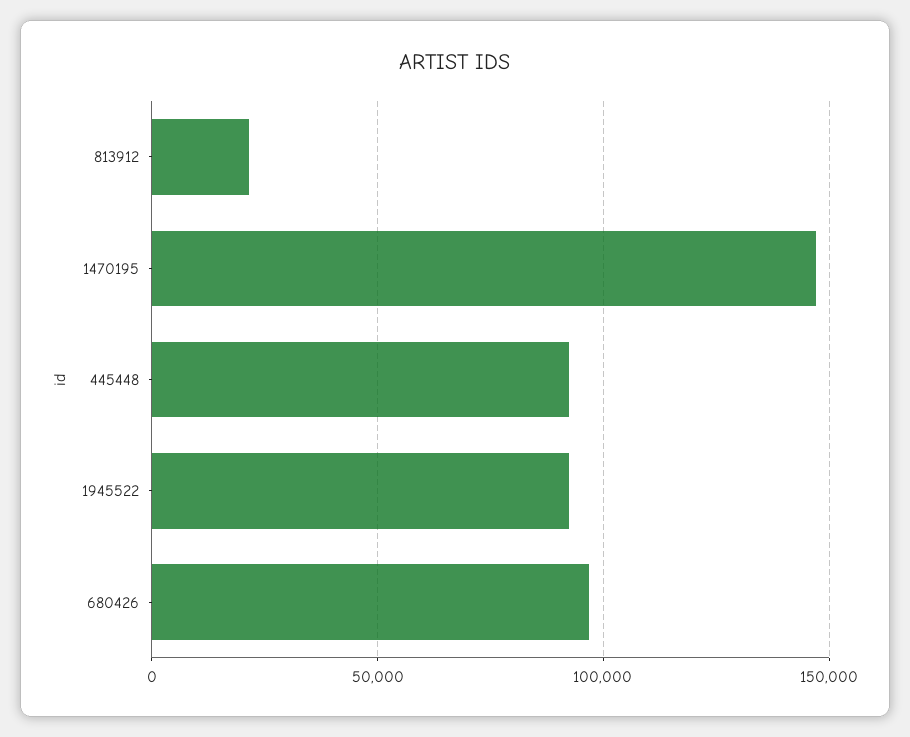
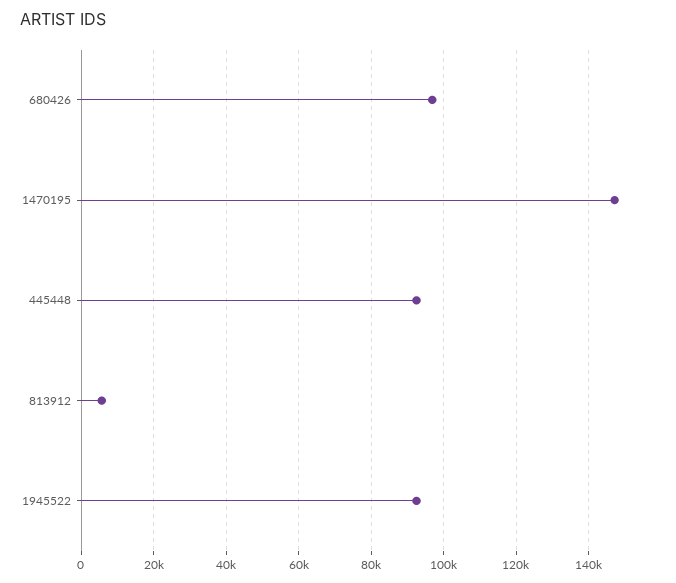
  {
-   "813912": 20000,
+   "813912": 6000,
    "1470195": 148000,
    "445448": 92000,
    "1945522": 92000,
    "680426": 96000
  }

